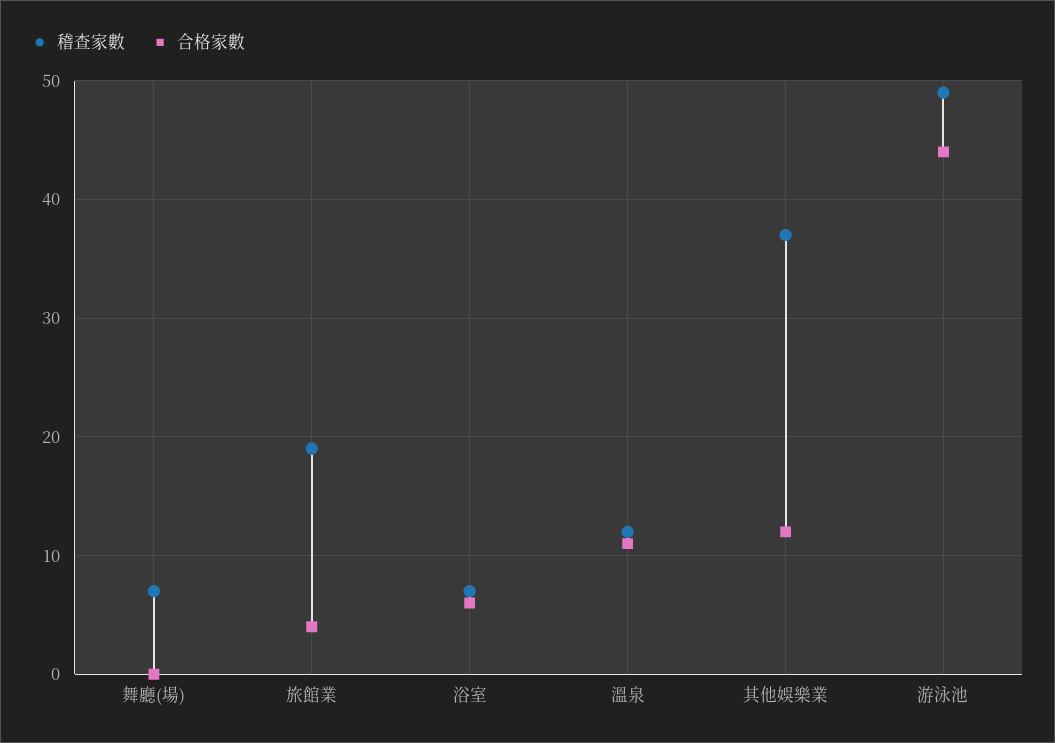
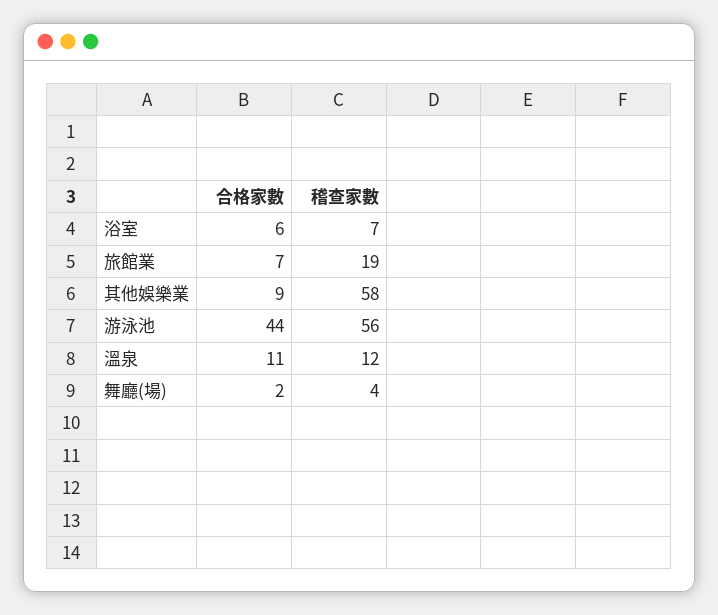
  {
    "稽查家數": {
-     "舞廳(場)": 7,
+     "舞廳(場)": 4,
      "旅館業": 19,
      "浴室": 7,
      "溫泉": 12,
-     "其他娛樂業": 37,
+     "其他娛樂業": 58,
-     "游泳池": 49
+     "游泳池": 56
    },
    "合格家數": {
-     "舞廳(場)": 0,
+     "舞廳(場)": 2,
-     "旅館業": 4,
+     "旅館業": 7,
      "浴室": 6,
      "溫泉": 11,
-     "其他娛樂業": 12,
+     "其他娛樂業": 9,
      "游泳池": 44
    }
  }

